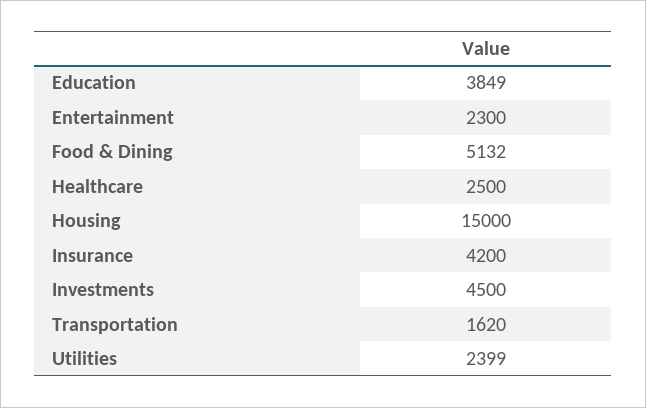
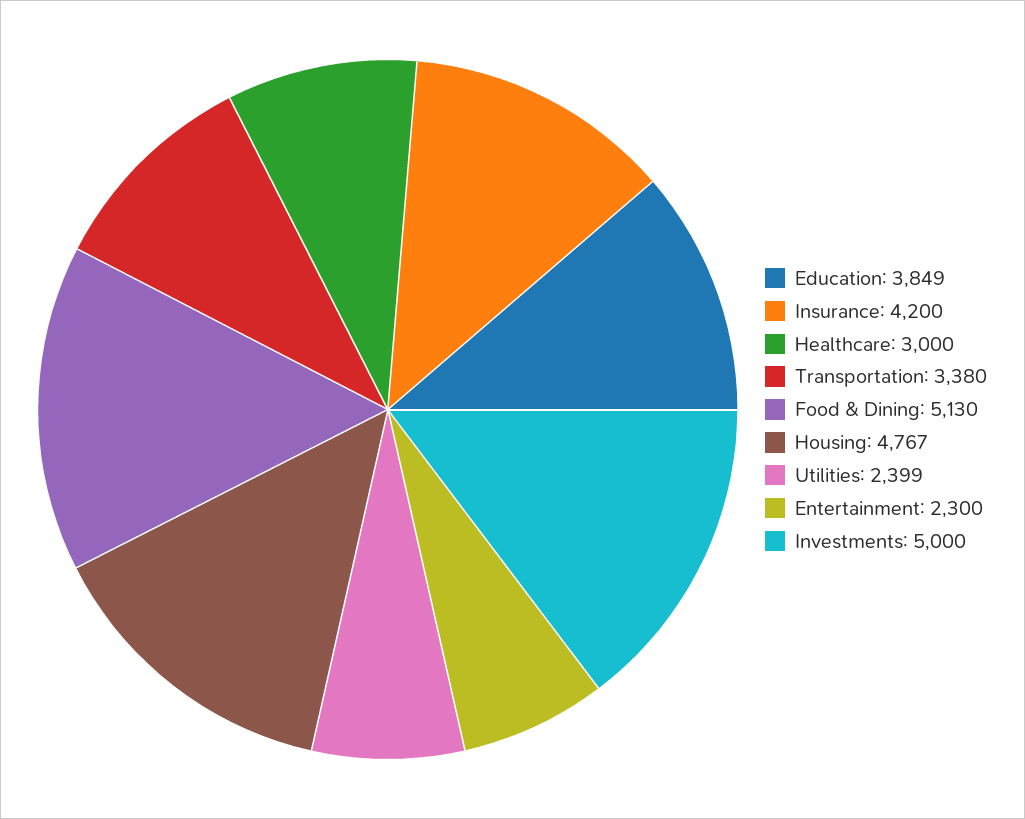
  {
    "Education": 3849,
    "Entertainment": 2300,
-   "Food & Dining": 5132,
+   "Food & Dining": 5130,
-   "Healthcare": 2500,
+   "Healthcare": 3000,
-   "Housing": 15000,
+   "Housing": 4767,
    "Insurance": 4200,
-   "Investments": 4500,
+   "Investments": 5000,
-   "Transportation": 1620,
+   "Transportation": 3380,
    "Utilities": 2399
  }

